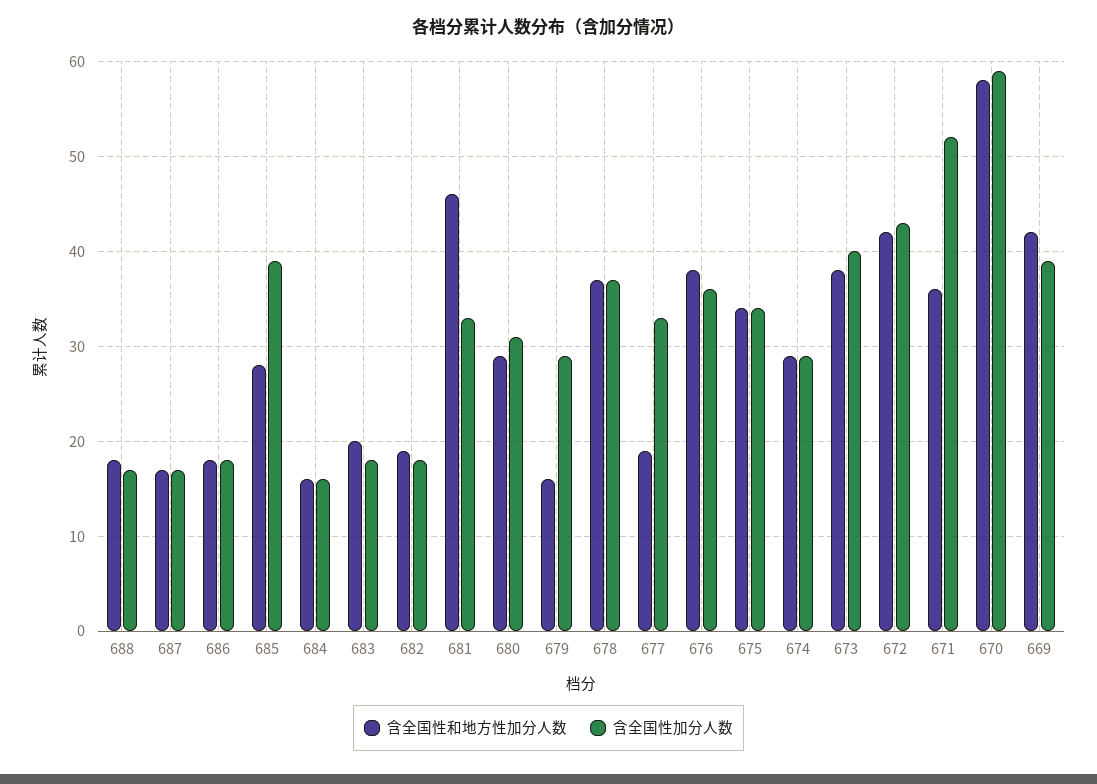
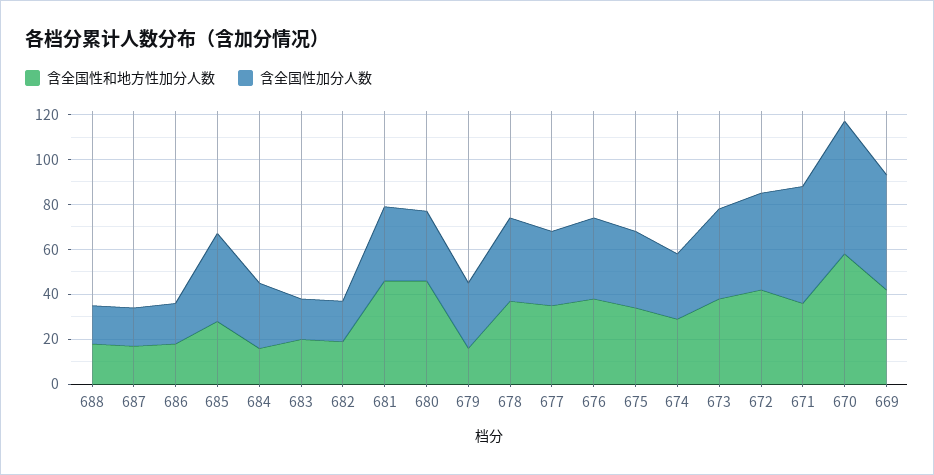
  {
    "含全国性和地方性加分人数": {
      "688": 18,
      "687": 17,
      "686": 18,
      "685": 28,
      "684": 16,
      "683": 20,
      "682": 19,
      "681": 46,
-     "680": 29,
+     "680": 45,
      "679": 16,
      "678": 37,
-     "677": 19,
+     "677": 35,
      "676": 38,
      "675": 34,
      "674": 29,
      "673": 38,
      "672": 42,
      "671": 36,
      "670": 58,
      "669": 42
    },
    "含全国性加分人数": {
      "688": 17,
      "687": 17,
      "686": 18,
      "685": 39,
-     "684": 16,
+     "684": 30,
      "683": 18,
      "682": 18,
      "681": 33,
      "680": 31,
      "679": 29,
      "678": 37,
      "677": 33,
      "676": 36,
      "675": 34,
      "674": 29,
      "673": 40,
      "672": 43,
      "671": 52,
      "670": 59,
-     "669": 39
+     "669": 50
    }
  }

